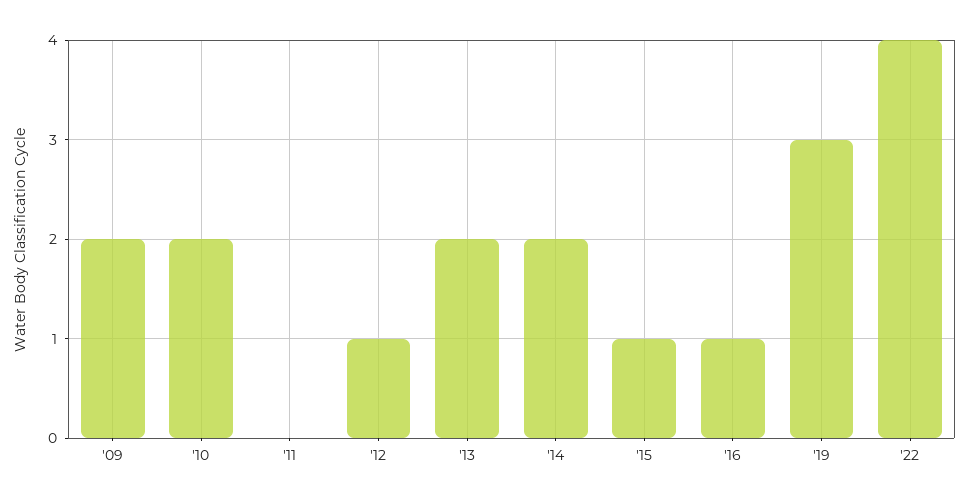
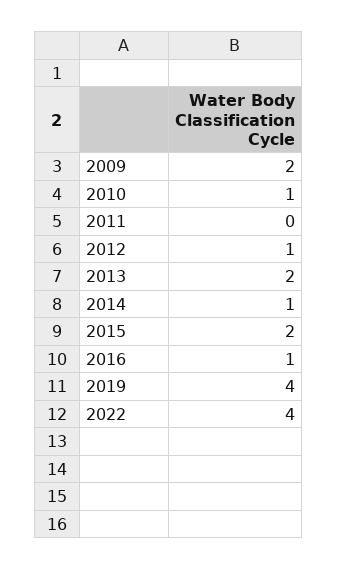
  {
    "'09": 2,
-   "'10": 2,
+   "'10": 1,
    "'11": 0,
    "'12": 1,
    "'13": 2,
-   "'14": 2,
+   "'14": 1,
-   "'15": 1,
+   "'15": 2,
    "'16": 1,
-   "'19": 3,
+   "'19": 4,
    "'22": 4
  }

